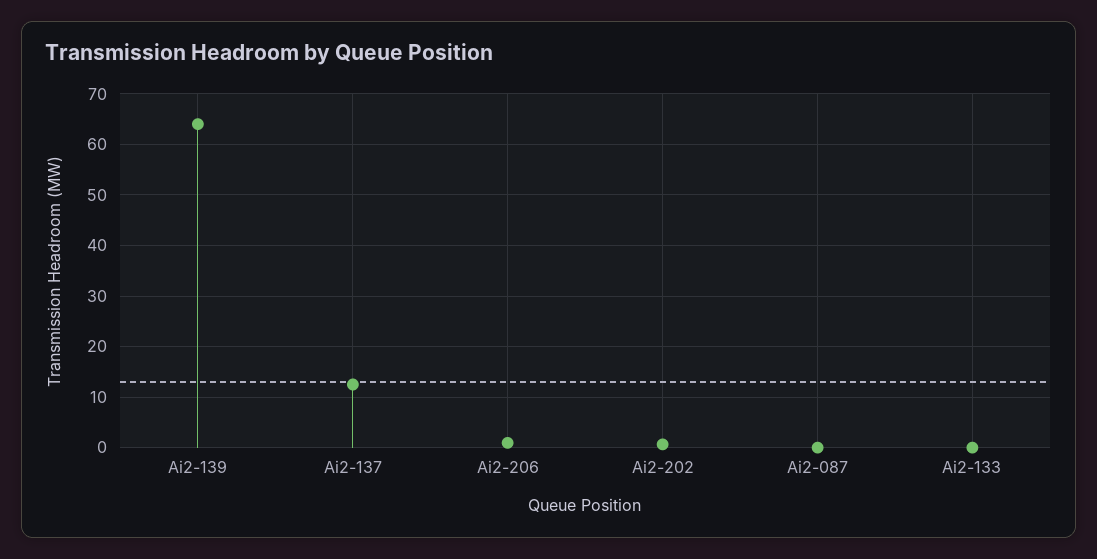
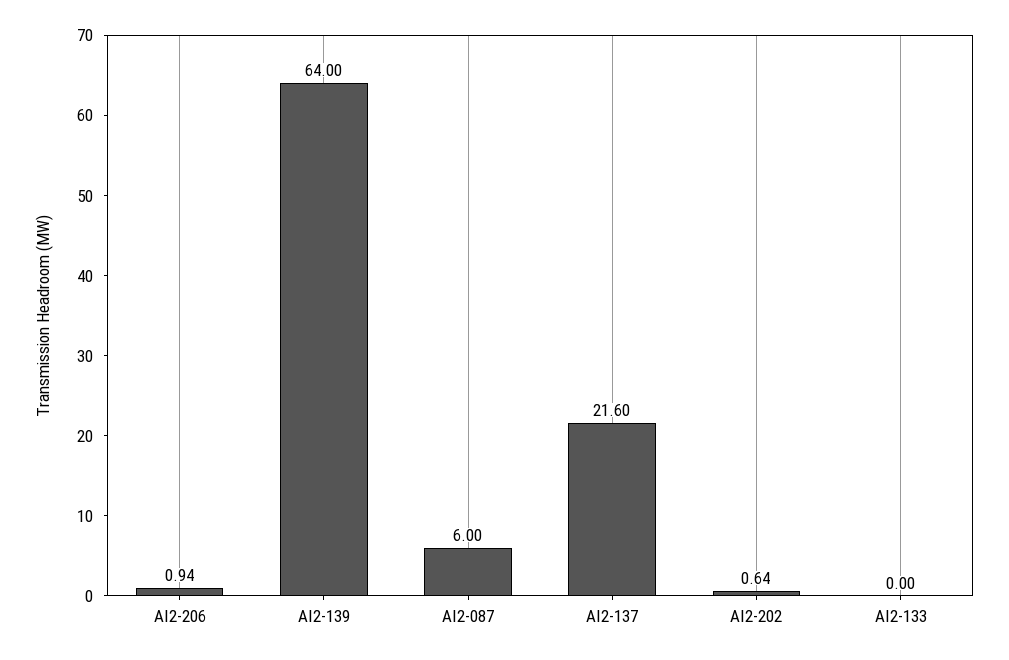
  {
    "Ai2-139": 64,
-   "Ai2-137": 12,
+   "Ai2-137": 21.6,
    "Ai2-206": 0.94,
    "Ai2-202": 0.64,
-   "Ai2-087": 0,
+   "Ai2-087": 6,
    "Ai2-133": 0
  }

